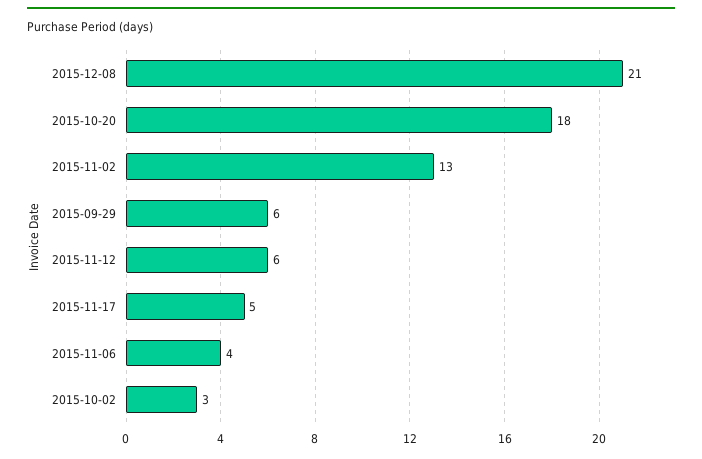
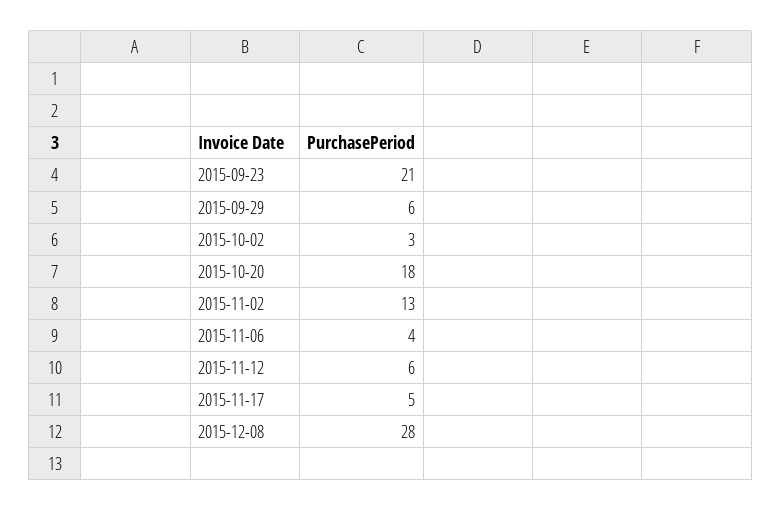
  {
-   "2015-12-08": 21,
+   "2015-12-08": 28,
    "2015-10-20": 18,
    "2015-11-02": 13,
    "2015-09-29": 6,
    "2015-11-12": 6,
    "2015-11-17": 5,
    "2015-11-06": 4,
-   "2015-10-02": 3
+   "2015-10-02": 3,
+   "2015-09-23": 21
  }

